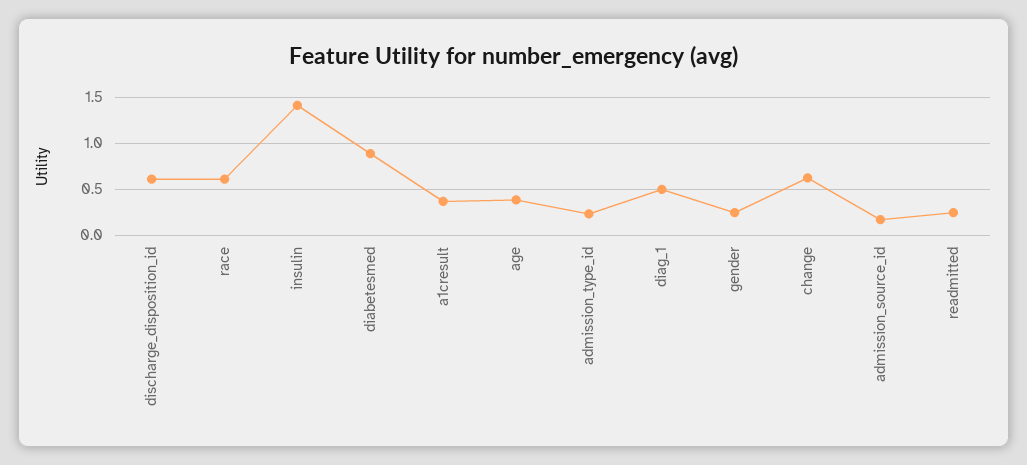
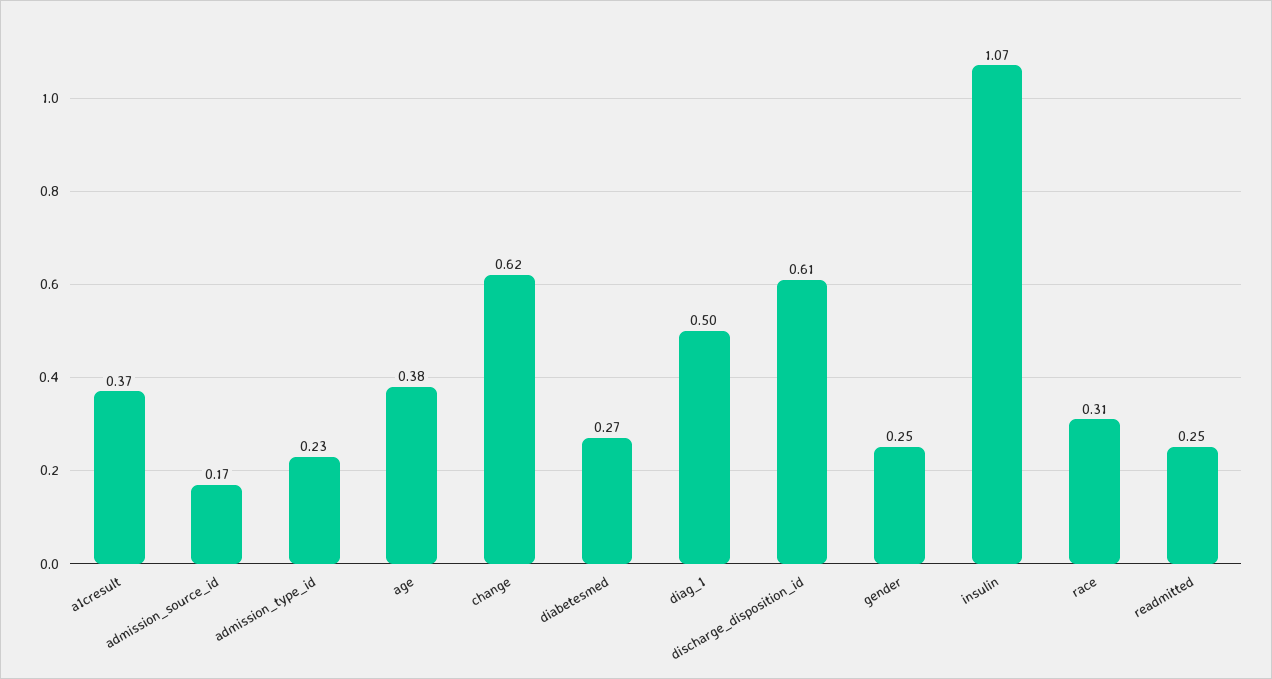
  {
    "discharge_disposition_id": 0.61,
-   "race": 0.6,
+   "race": 0.31,
-   "insulin": 1.4,
+   "insulin": 1.07,
-   "diabetesmed": 0.9,
+   "diabetesmed": 0.27,
    "a1cresult": 0.37,
    "age": 0.38,
    "admission_type_id": 0.23,
    "diag_1": 0.5,
    "gender": 0.25,
    "change": 0.62,
    "admission_source_id": 0.17,
    "readmitted": 0.25
  }

